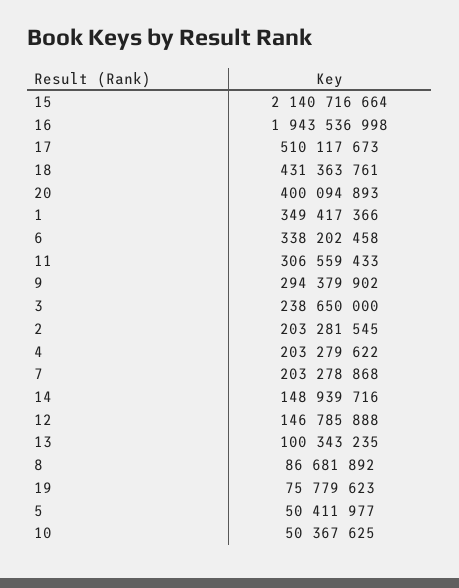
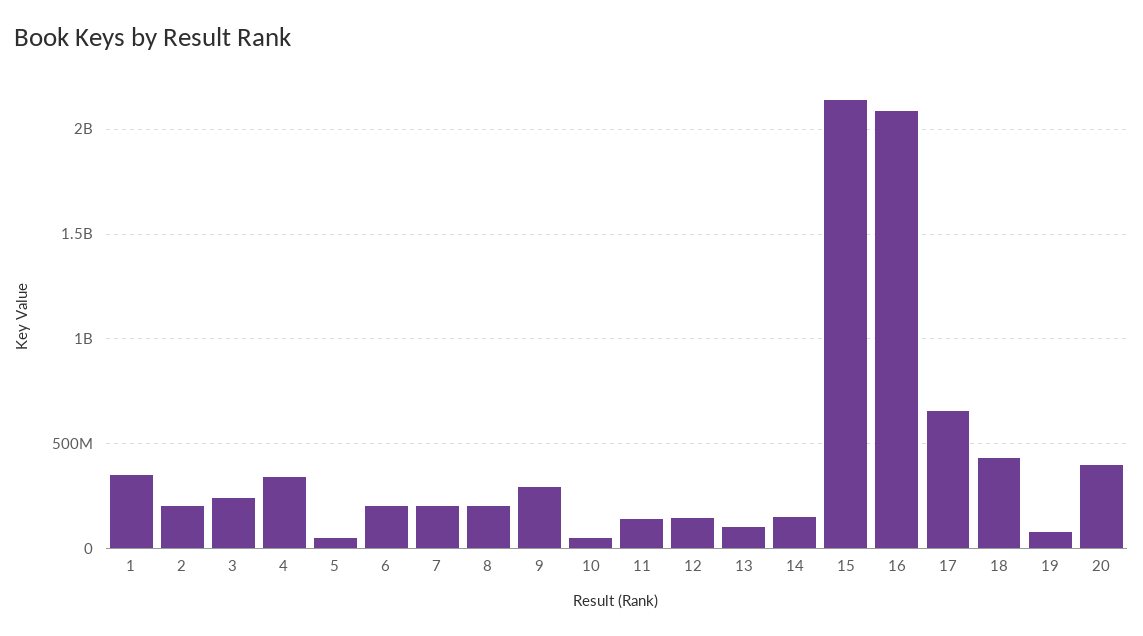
  {
    "15": 2140716664,
-   "16": 1943536998,
+   "16": 2100000000,
-   "17": 510117673,
+   "17": 650000000,
    "18": 431363761,
    "20": 400094893,
    "1": 349417366,
-   "6": 338202458,
+   "6": 200000000,
-   "11": 306559433,
+   "11": 150000000,
    "9": 294379902,
    "3": 238650000,
    "2": 203281545,
-   "4": 203279622,
+   "4": 350000000,
    "7": 203278868,
    "14": 148939716,
    "12": 146785888,
    "13": 100343235,
-   "8": 86681892,
+   "8": 200000000,
    "19": 75779623,
    "5": 50411977,
    "10": 50367625
  }

